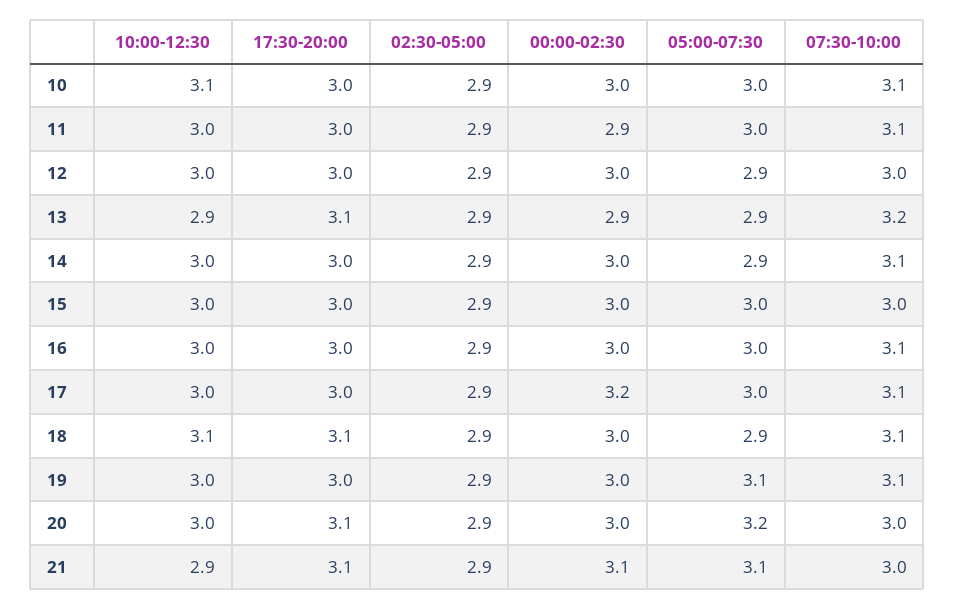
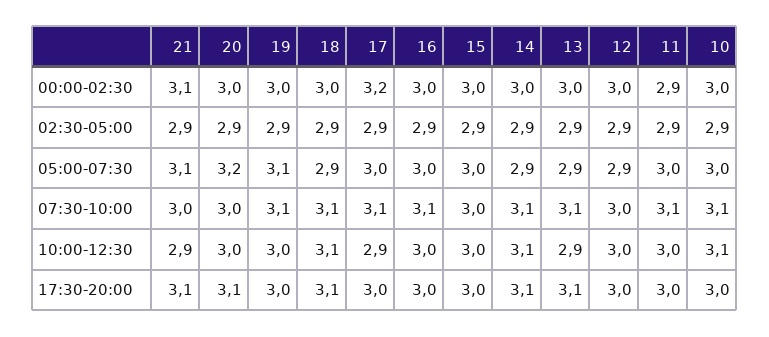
  {
    "10:00-12:30": {
      "10": 3.1,
      "11": 3,
      "12": 3,
      "13": 2.9,
-     "14": 3,
+     "14": 3.1,
      "15": 3,
      "16": 3,
-     "17": 3,
+     "17": 2.9,
      "18": 3.1,
      "19": 3,
      "20": 3,
      "21": 2.9
    },
    "17:30-20:00": {
      "10": 3,
      "11": 3,
      "12": 3,
      "13": 3.1,
-     "14": 3,
+     "14": 3.1,
      "15": 3,
      "16": 3,
      "17": 3,
      "18": 3.1,
      "19": 3,
      "20": 3.1,
      "21": 3.1
    },
    "02:30-05:00": {
      "10": 2.9,
      "11": 2.9,
      "12": 2.9,
      "13": 2.9,
      "14": 2.9,
      "15": 2.9,
      "16": 2.9,
      "17": 2.9,
      "18": 2.9,
      "19": 2.9,
      "20": 2.9,
      "21": 2.9
    },
    "00:00-02:30": {
      "10": 3,
      "11": 2.9,
      "12": 3,
-     "13": 2.9,
+     "13": 3,
      "14": 3,
      "15": 3,
      "16": 3,
      "17": 3.2,
      "18": 3,
      "19": 3,
      "20": 3,
      "21": 3.1
    },
    "05:00-07:30": {
      "10": 3,
      "11": 3,
      "12": 2.9,
      "13": 2.9,
      "14": 2.9,
      "15": 3,
      "16": 3,
      "17": 3,
      "18": 2.9,
      "19": 3.1,
      "20": 3.2,
      "21": 3.1
    },
    "07:30-10:00": {
      "10": 3.1,
      "11": 3.1,
      "12": 3,
-     "13": 3.2,
+     "13": 3.1,
      "14": 3.1,
      "15": 3,
      "16": 3.1,
      "17": 3.1,
      "18": 3.1,
      "19": 3.1,
      "20": 3,
      "21": 3
    }
  }

